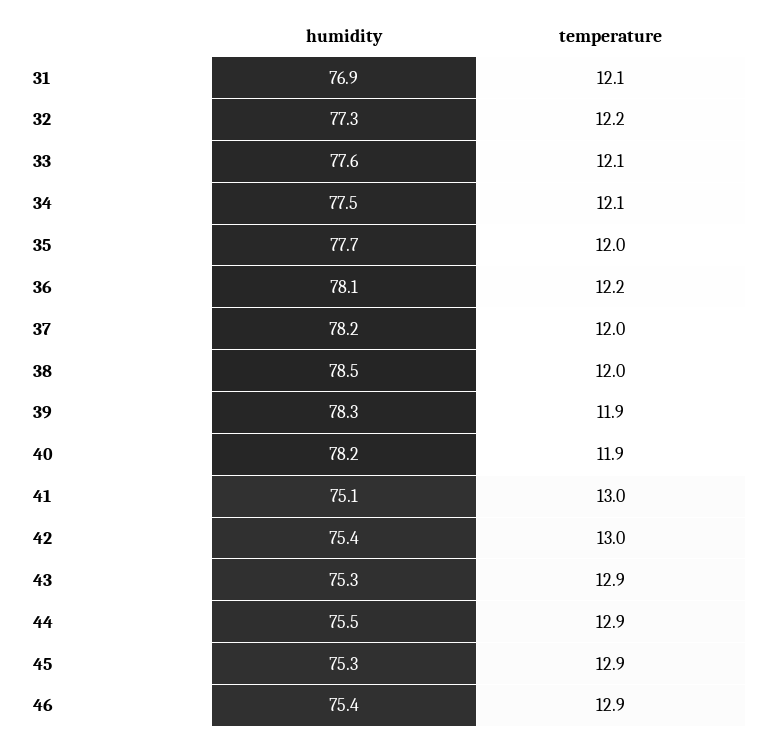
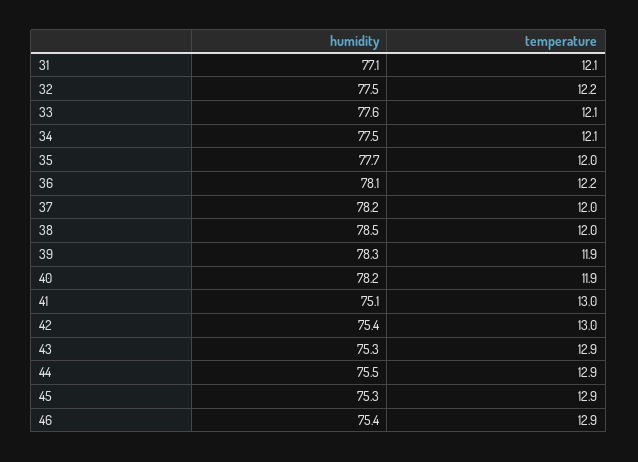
  {
    "humidity": {
-     "31": 76.9,
+     "31": 77.1,
-     "32": 77.3,
+     "32": 77.5,
      "33": 77.6,
      "34": 77.5,
      "35": 77.7,
      "36": 78.1,
      "37": 78.2,
      "38": 78.5,
      "39": 78.3,
      "40": 78.2,
      "41": 75.1,
      "42": 75.4,
      "43": 75.3,
      "44": 75.5,
      "45": 75.3,
      "46": 75.4
    },
    "temperature": {
      "31": 12.1,
      "32": 12.2,
      "33": 12.1,
      "34": 12.1,
      "35": 12,
      "36": 12.2,
      "37": 12,
      "38": 12,
      "39": 11.9,
      "40": 11.9,
      "41": 13,
      "42": 13,
      "43": 12.9,
      "44": 12.9,
      "45": 12.9,
      "46": 12.9
    }
  }

